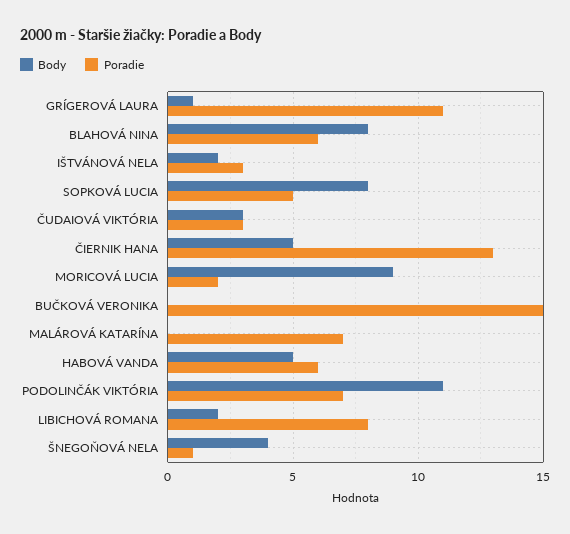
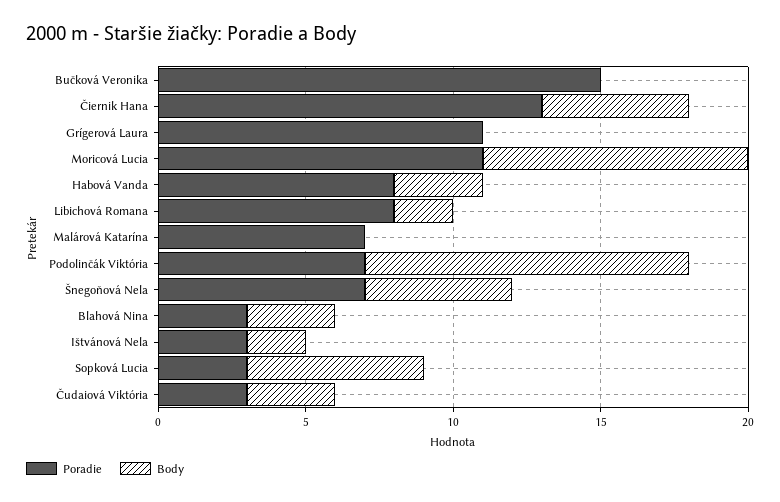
  {
    "Body": {
-     "GRÍGEROVÁ LAURA": 1,
+     "GRÍGEROVÁ LAURA": 0,
-     "BLAHOVÁ NINA": 8,
+     "BLAHOVÁ NINA": 3,
      "IŠTVÁNOVÁ NELA": 2,
-     "SOPKOVÁ LUCIA": 8,
+     "SOPKOVÁ LUCIA": 6,
      "ČUDAIOVÁ VIKTÓRIA": 3,
      "ČIERNIK HANA": 5,
      "MORICOVÁ LUCIA": 9,
      "BUČKOVÁ VERONIKA": 0,
      "MALÁROVÁ KATARÍNA": 0,
-     "HABOVÁ VANDA": 5,
+     "HABOVÁ VANDA": 3,
      "PODOLINČÁK VIKTÓRIA": 11,
      "LIBICHOVÁ ROMANA": 2,
-     "ŠNEGOŇOVÁ NELA": 4
+     "ŠNEGOŇOVÁ NELA": 5
    },
    "Poradie": {
      "GRÍGEROVÁ LAURA": 11,
-     "BLAHOVÁ NINA": 6,
+     "BLAHOVÁ NINA": 3,
      "IŠTVÁNOVÁ NELA": 3,
-     "SOPKOVÁ LUCIA": 5,
+     "SOPKOVÁ LUCIA": 3,
      "ČUDAIOVÁ VIKTÓRIA": 3,
      "ČIERNIK HANA": 13,
-     "MORICOVÁ LUCIA": 2,
+     "MORICOVÁ LUCIA": 11,
      "BUČKOVÁ VERONIKA": 15,
      "MALÁROVÁ KATARÍNA": 7,
-     "HABOVÁ VANDA": 6,
+     "HABOVÁ VANDA": 8,
      "PODOLINČÁK VIKTÓRIA": 7,
      "LIBICHOVÁ ROMANA": 8,
-     "ŠNEGOŇOVÁ NELA": 1
+     "ŠNEGOŇOVÁ NELA": 7
    }
  }

